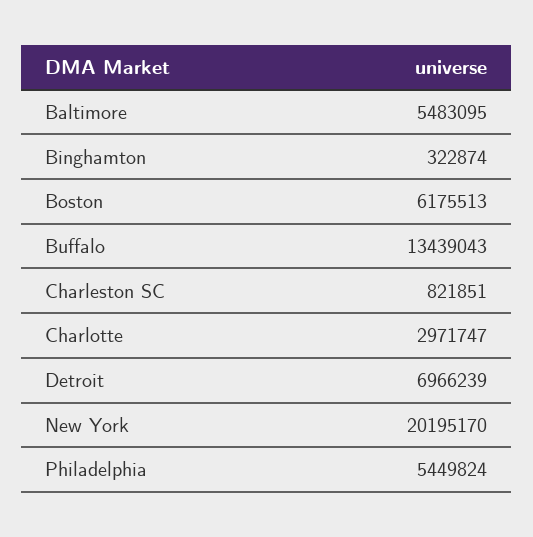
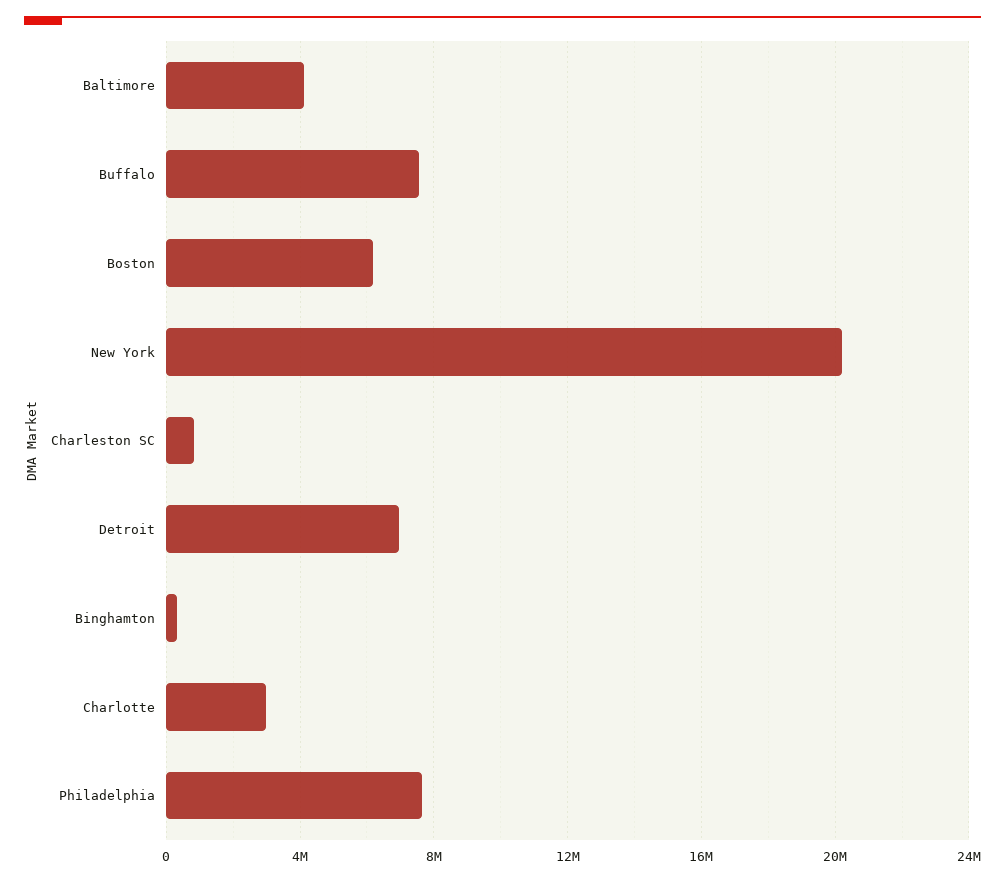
  {
-   "Baltimore": 5483095,
+   "Baltimore": 4000000,
    "Binghamton": 322874,
    "Boston": 6175513,
-   "Buffalo": 13439043,
+   "Buffalo": 7500000,
    "Charleston SC": 821851,
    "Charlotte": 2971747,
    "Detroit": 6966239,
    "New York": 20195170,
-   "Philadelphia": 5449824
+   "Philadelphia": 7500000
  }

